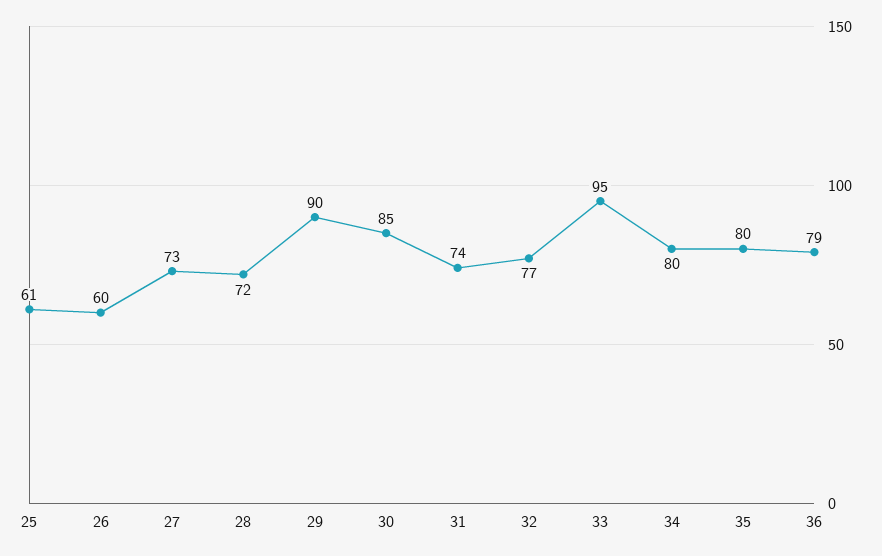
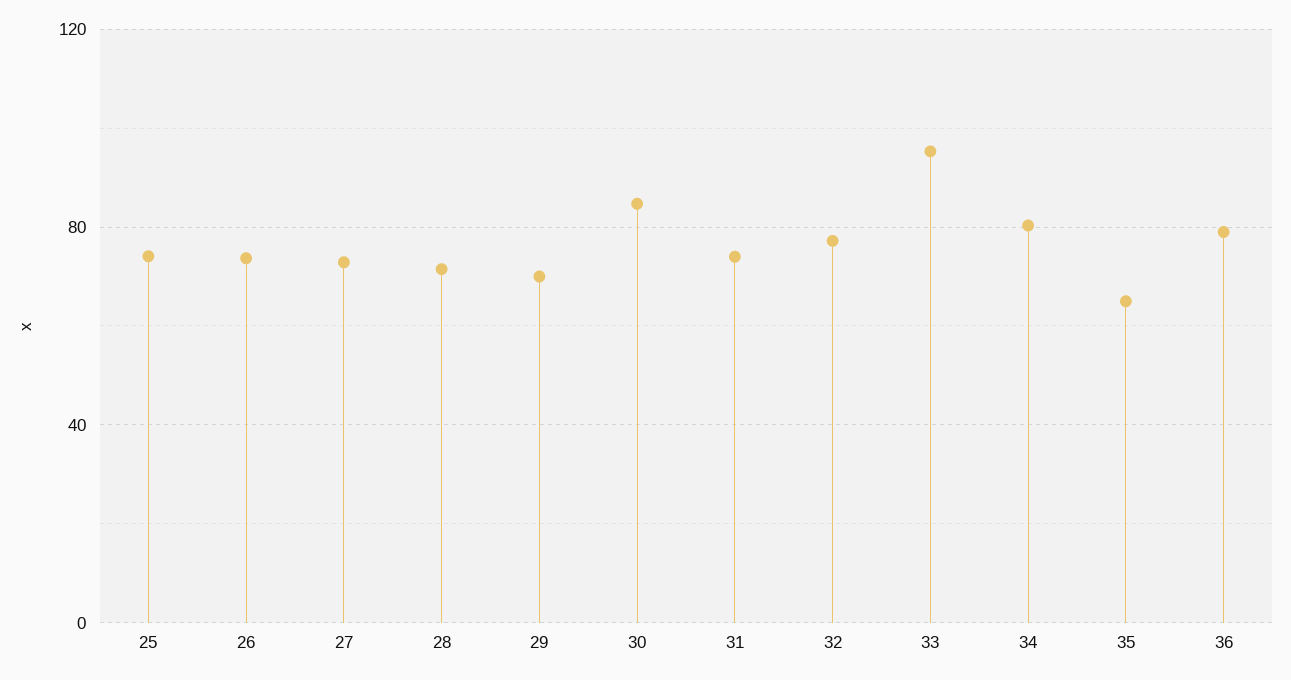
  {
-   "25": 61,
+   "25": 75,
-   "26": 60,
+   "26": 75,
    "27": 73,
    "28": 72,
-   "29": 90,
+   "29": 70,
    "30": 85,
    "31": 74,
    "32": 77,
    "33": 95,
    "34": 80,
-   "35": 80,
+   "35": 65,
    "36": 79
  }

